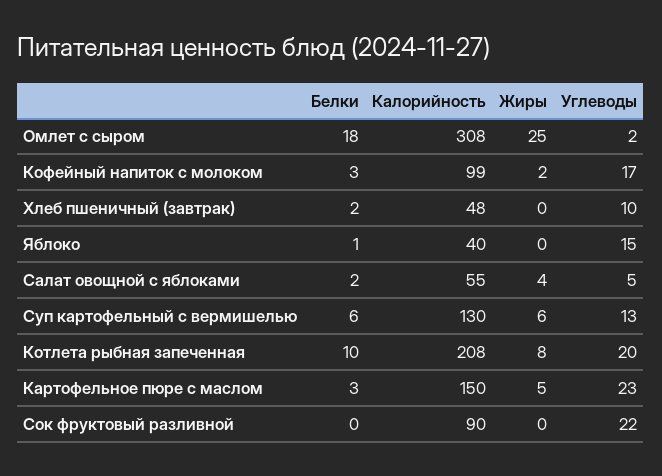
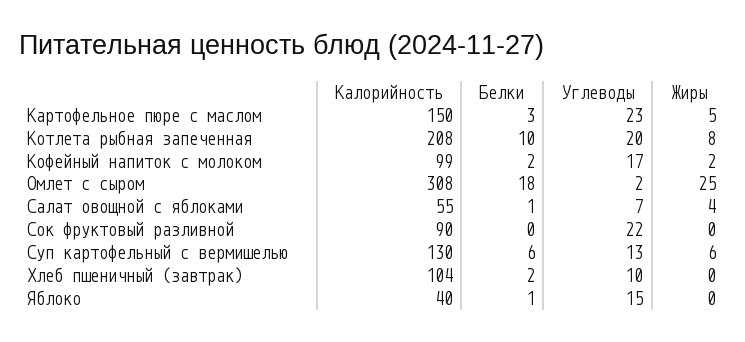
  {
    "Белки": {
      "Омлет с сыром": 18,
-     "Кофейный напиток с молоком": 3,
+     "Кофейный напиток с молоком": 2,
      "Хлеб пшеничный (завтрак)": 2,
      "Яблоко": 1,
-     "Салат овощной с яблоками": 2,
+     "Салат овощной с яблоками": 1,
      "Суп картофельный с вермишелью": 6,
      "Котлета рыбная запеченная": 10,
      "Картофельное пюре с маслом": 3,
      "Сок фруктовый разливной": 0
    },
    "Калорийность": {
      "Омлет с сыром": 308,
      "Кофейный напиток с молоком": 99,
-     "Хлеб пшеничный (завтрак)": 48,
+     "Хлеб пшеничный (завтрак)": 104,
      "Яблоко": 40,
      "Салат овощной с яблоками": 55,
      "Суп картофельный с вермишелью": 130,
      "Котлета рыбная запеченная": 208,
      "Картофельное пюре с маслом": 150,
      "Сок фруктовый разливной": 90
    },
    "Жиры": {
      "Омлет с сыром": 25,
      "Кофейный напиток с молоком": 2,
      "Хлеб пшеничный (завтрак)": 0,
      "Яблоко": 0,
      "Салат овощной с яблоками": 4,
      "Суп картофельный с вермишелью": 6,
      "Котлета рыбная запеченная": 8,
      "Картофельное пюре с маслом": 5,
      "Сок фруктовый разливной": 0
    },
    "Углеводы": {
      "Омлет с сыром": 2,
      "Кофейный напиток с молоком": 17,
      "Хлеб пшеничный (завтрак)": 10,
      "Яблоко": 15,
-     "Салат овощной с яблоками": 5,
+     "Салат овощной с яблоками": 7,
      "Суп картофельный с вермишелью": 13,
      "Котлета рыбная запеченная": 20,
      "Картофельное пюре с маслом": 23,
      "Сок фруктовый разливной": 22
    }
  }

